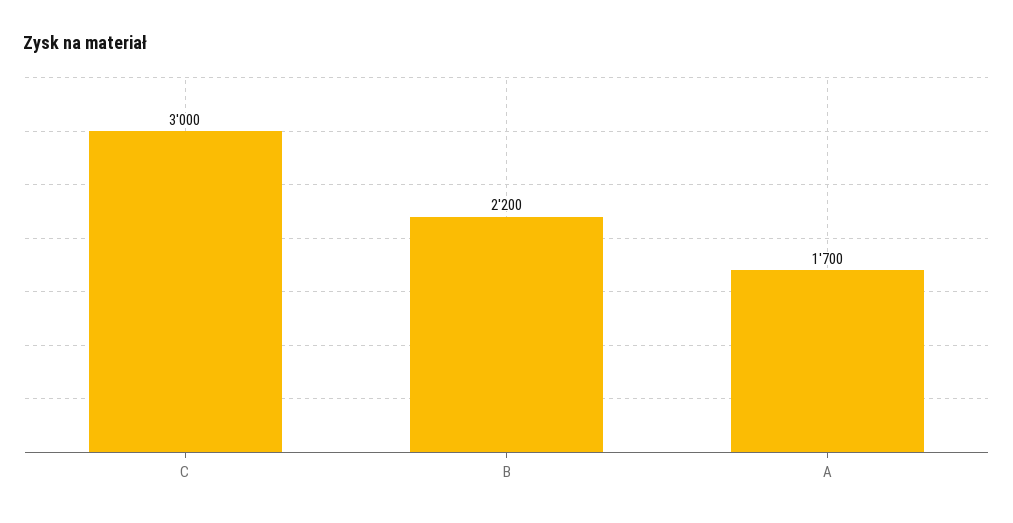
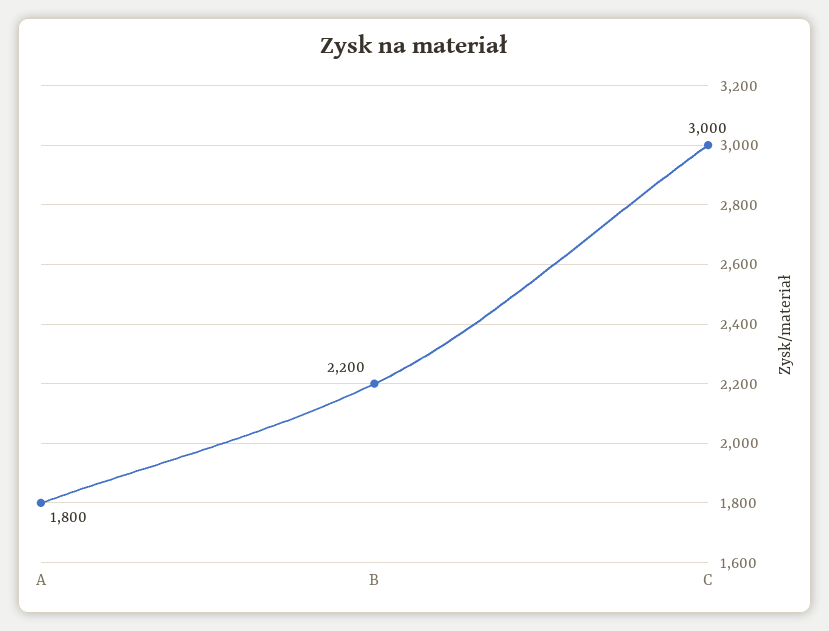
  {
    "C": 3000,
    "B": 2200,
-   "A": 1700
+   "A": 1800
  }

